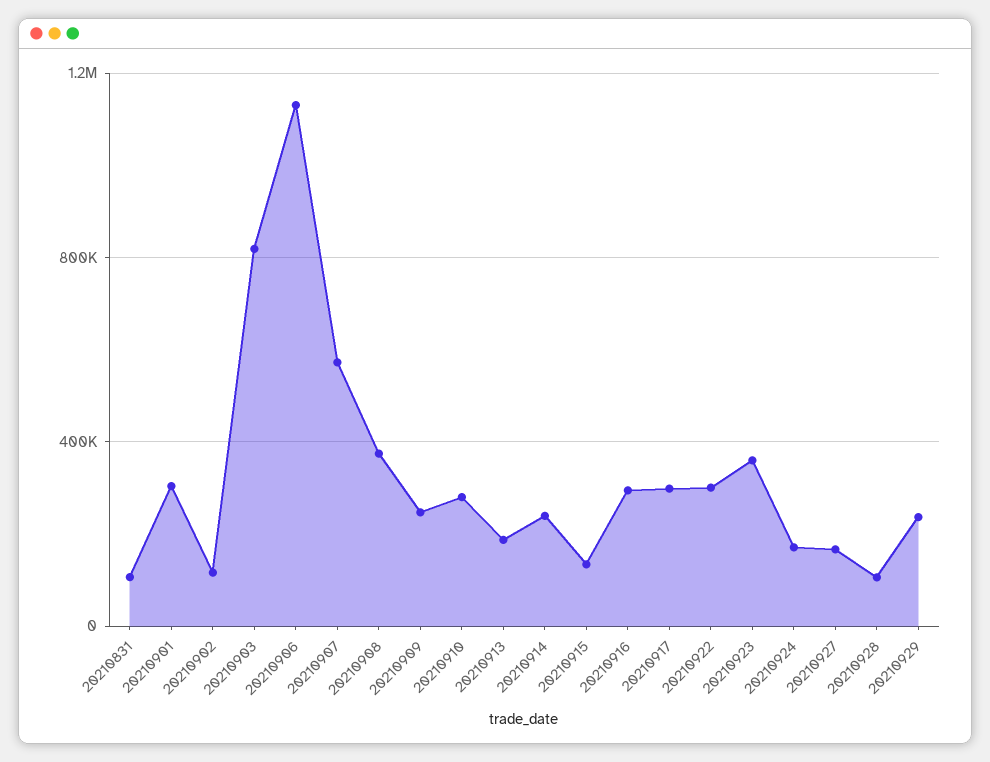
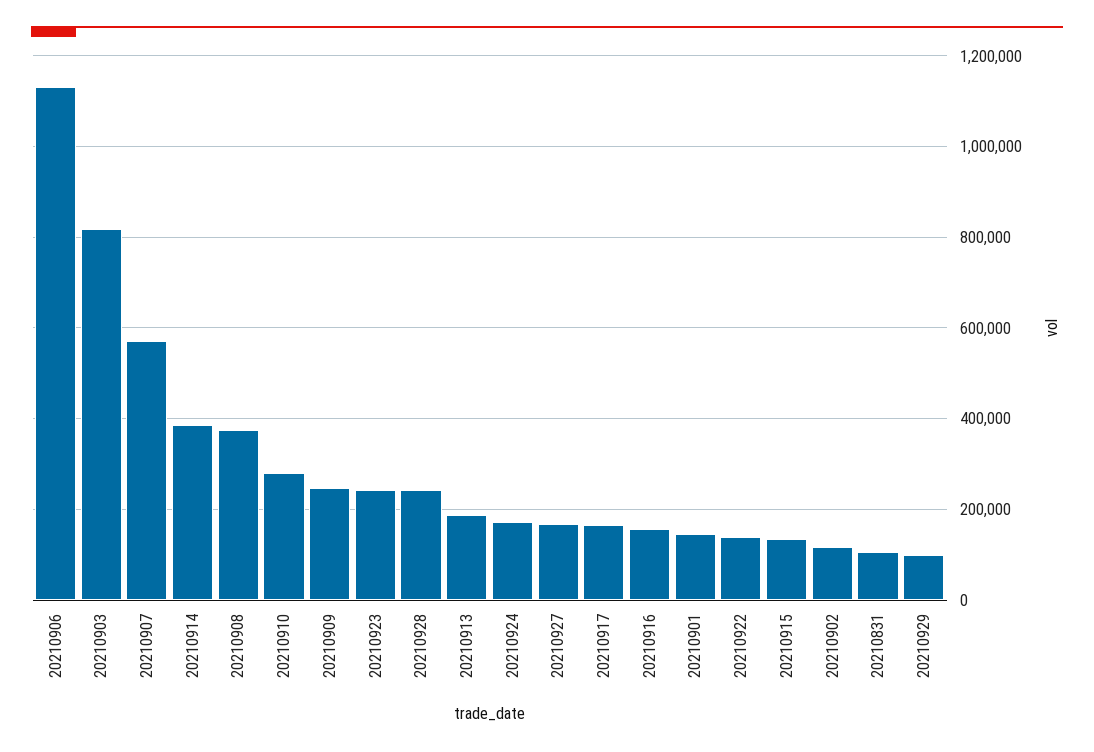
  {
    "20210831": 100000,
-   "20210901": 300000,
+   "20210901": 140000,
    "20210902": 120000,
    "20210903": 820000,
    "20210906": 1140000,
    "20210907": 580000,
    "20210908": 380000,
    "20210909": 240000,
    "20210910": 280000,
    "20210913": 180000,
-   "20210914": 250000,
+   "20210914": 380000,
    "20210915": 140000,
-   "20210916": 300000,
+   "20210916": 160000,
-   "20210917": 300000,
+   "20210917": 160000,
-   "20210922": 300000,
+   "20210922": 140000,
-   "20210923": 350000,
+   "20210923": 240000,
    "20210924": 180000,
    "20210927": 160000,
-   "20210928": 100000,
+   "20210928": 240000,
-   "20210929": 250000
+   "20210929": 100000
  }

